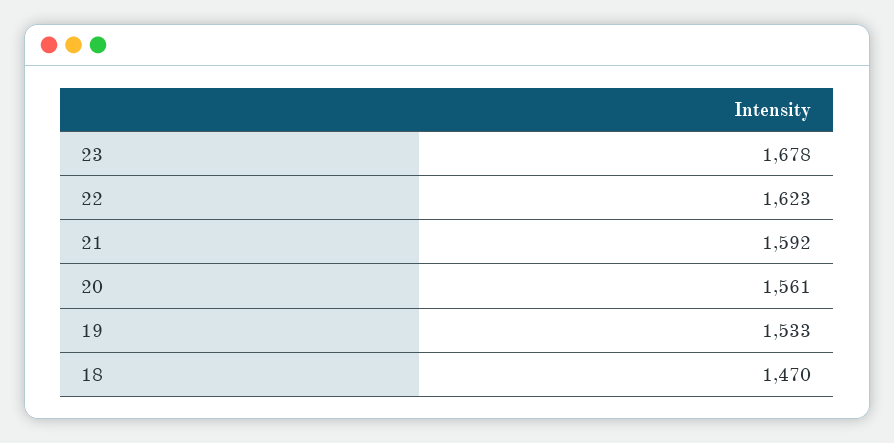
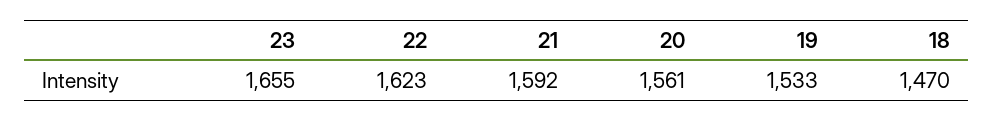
  {
-   "23": 1678,
+   "23": 1655,
    "22": 1623,
    "21": 1592,
    "20": 1561,
    "19": 1533,
    "18": 1470
  }

